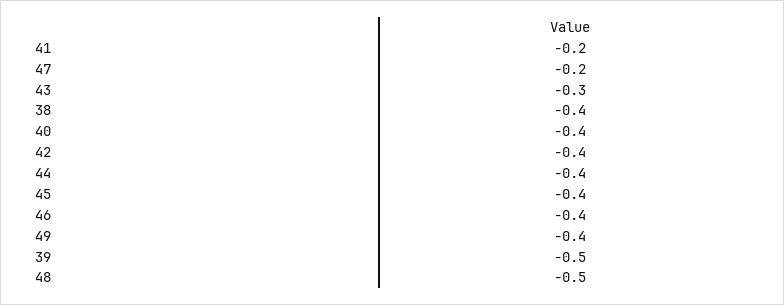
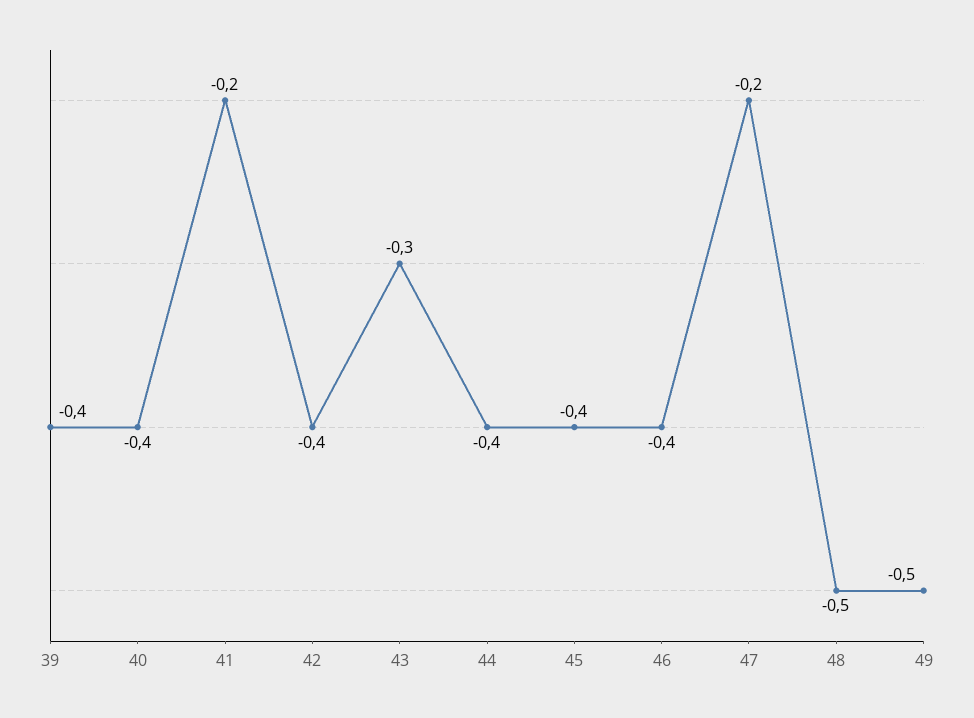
  {
    "41": -0.2,
    "47": -0.2,
    "43": -0.3,
-   "38": -0.4,
    "40": -0.4,
    "42": -0.4,
    "44": -0.4,
    "45": -0.4,
    "46": -0.4,
-   "49": -0.4,
+   "49": -0.5,
-   "39": -0.5,
+   "39": -0.4,
    "48": -0.5
  }

